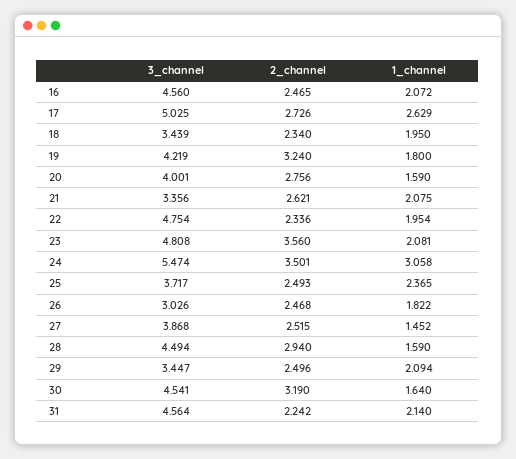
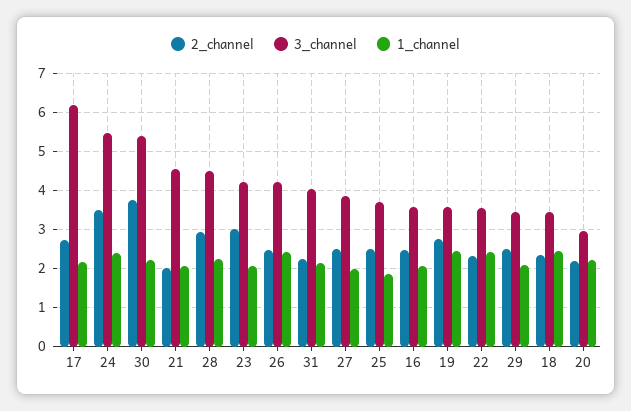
  {
    "3_channel": {
-     "16": 4.56,
+     "16": 3.6,
-     "17": 5.025,
+     "17": 6.2,
      "18": 3.439,
-     "19": 4.219,
+     "19": 3.6,
-     "20": 4.001,
+     "20": 3,
-     "21": 3.356,
+     "21": 4.6,
-     "22": 4.754,
+     "22": 3.6,
-     "23": 4.808,
+     "23": 4.2,
      "24": 5.474,
      "25": 3.717,
-     "26": 3.026,
+     "26": 4.2,
      "27": 3.868,
      "28": 4.494,
      "29": 3.447,
-     "30": 4.541,
+     "30": 5.4,
-     "31": 4.564
+     "31": 4
    },
    "2_channel": {
      "16": 2.465,
      "17": 2.726,
      "18": 2.34,
-     "19": 3.24,
+     "19": 2.8,
-     "20": 2.756,
+     "20": 2.2,
-     "21": 2.621,
+     "21": 2,
      "22": 2.336,
-     "23": 3.56,
+     "23": 3,
      "24": 3.501,
      "25": 2.493,
      "26": 2.468,
      "27": 2.515,
      "28": 2.94,
      "29": 2.496,
-     "30": 3.19,
+     "30": 3.8,
      "31": 2.242
    },
    "1_channel": {
      "16": 2.072,
-     "17": 2.629,
+     "17": 2.2,
-     "18": 1.95,
+     "18": 2.4,
-     "19": 1.8,
+     "19": 2.4,
-     "20": 1.59,
+     "20": 2.2,
      "21": 2.075,
-     "22": 1.954,
+     "22": 2.4,
      "23": 2.081,
-     "24": 3.058,
+     "24": 2.4,
-     "25": 2.365,
+     "25": 1.8,
-     "26": 1.822,
+     "26": 2.4,
-     "27": 1.452,
+     "27": 2,
-     "28": 1.59,
+     "28": 2.2,
      "29": 2.094,
-     "30": 1.64,
+     "30": 2.2,
      "31": 2.14
    }
  }

